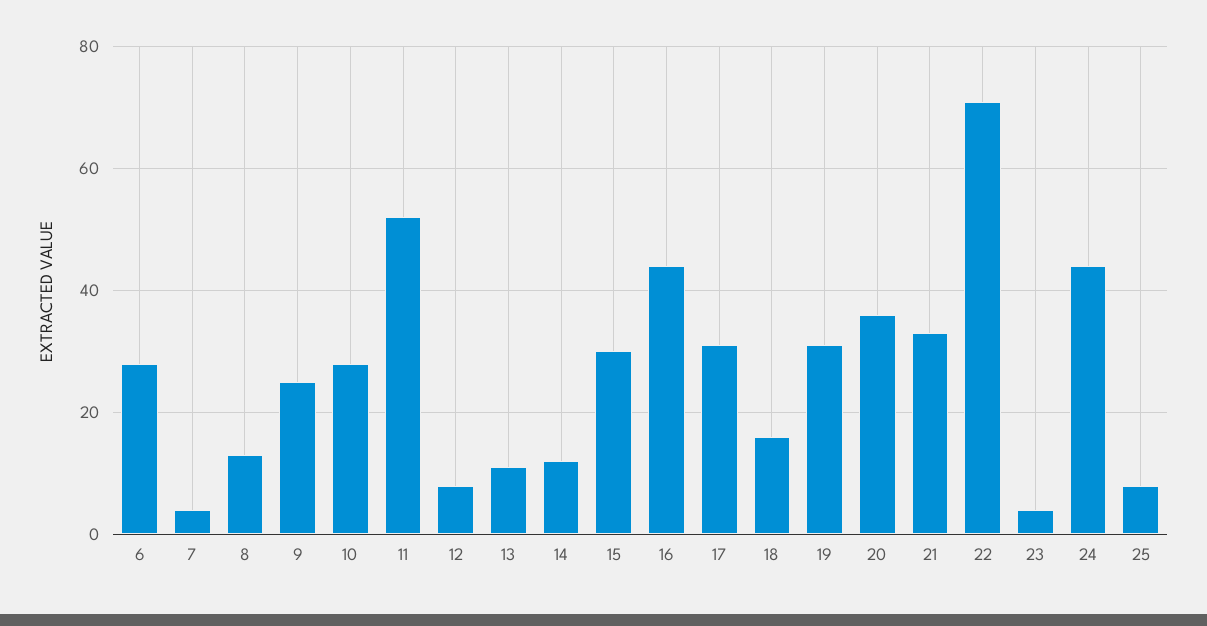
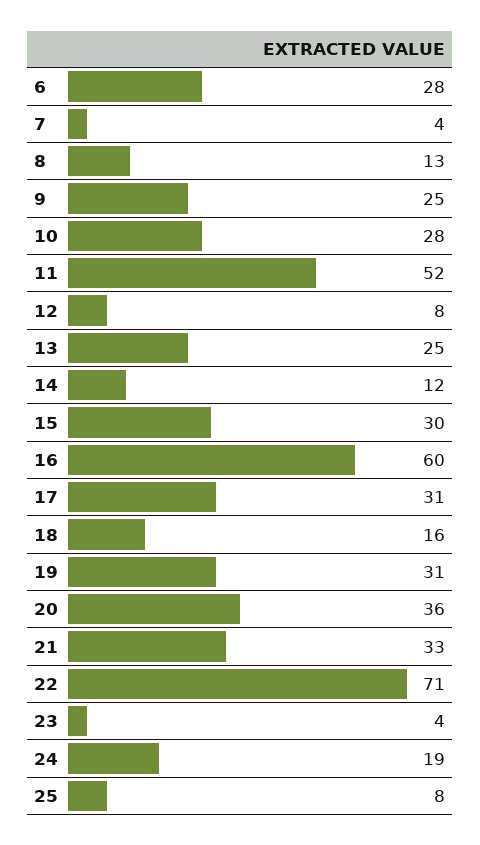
  {
    "6": 28,
    "7": 4,
    "8": 13,
    "9": 25,
    "10": 28,
    "11": 52,
    "12": 8,
-   "13": 10,
+   "13": 25,
    "14": 12,
    "15": 30,
-   "16": 45,
+   "16": 60,
    "17": 31,
    "18": 16,
    "19": 31,
    "20": 36,
    "21": 33,
    "22": 71,
    "23": 4,
-   "24": 45,
+   "24": 19,
    "25": 8
  }

